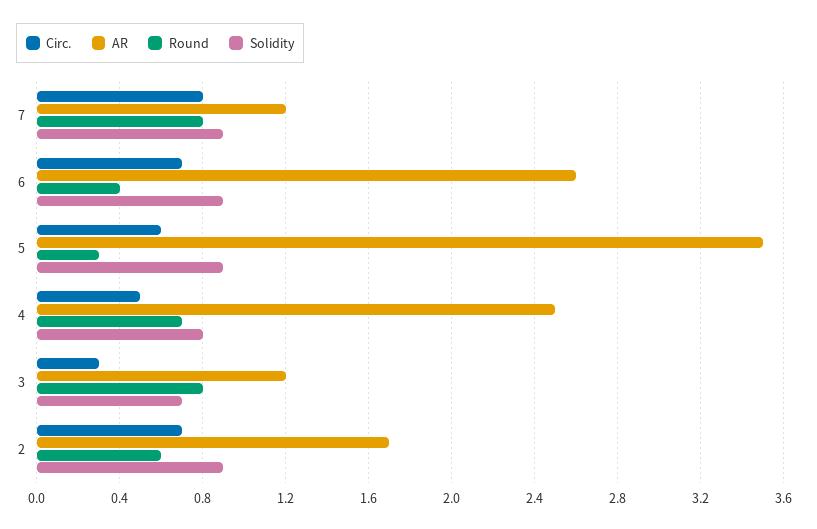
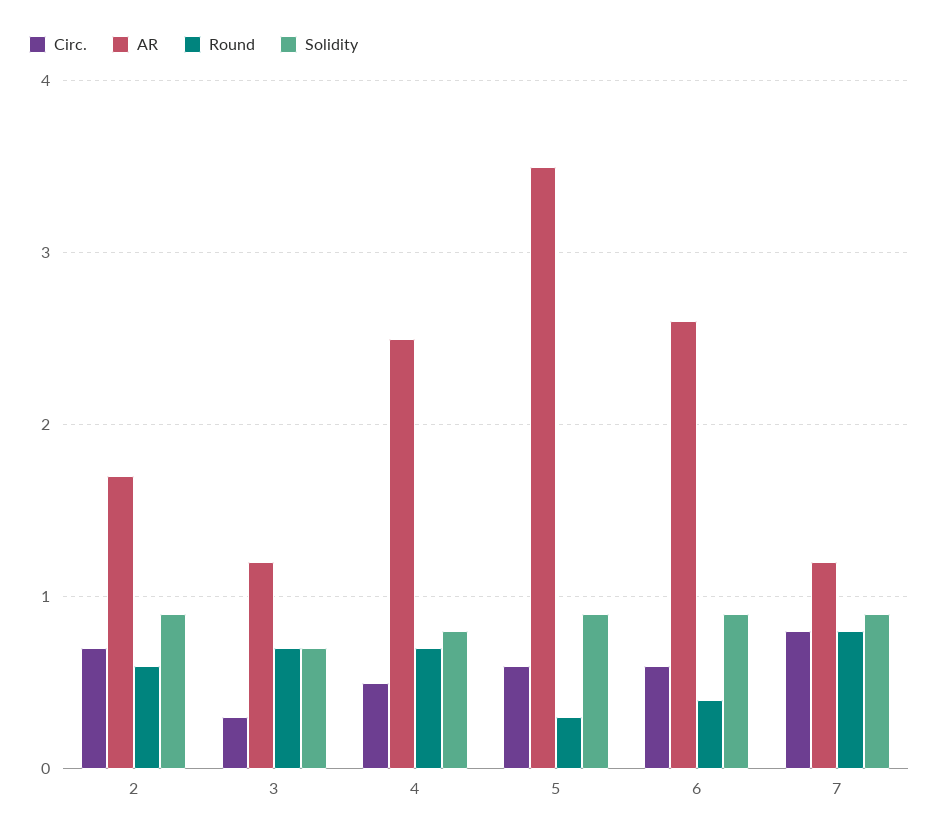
  {
    "Circ.": {
      "7": 0.8,
-     "6": 0.7,
+     "6": 0.6,
      "5": 0.6,
      "4": 0.5,
      "3": 0.3,
      "2": 0.7
    },
    "AR": {
      "7": 1.2,
      "6": 2.6,
      "5": 3.5,
      "4": 2.5,
      "3": 1.2,
      "2": 1.7
    },
    "Round": {
      "7": 0.8,
      "6": 0.4,
      "5": 0.3,
      "4": 0.7,
-     "3": 0.8,
+     "3": 0.7,
      "2": 0.6
    },
    "Solidity": {
      "7": 0.9,
      "6": 0.9,
      "5": 0.9,
      "4": 0.8,
      "3": 0.7,
      "2": 0.9
    }
  }

